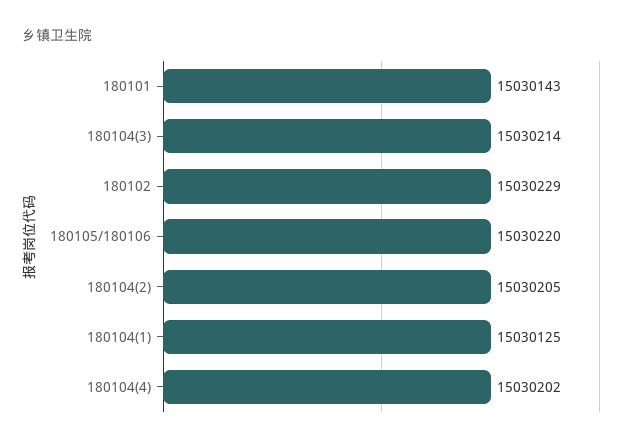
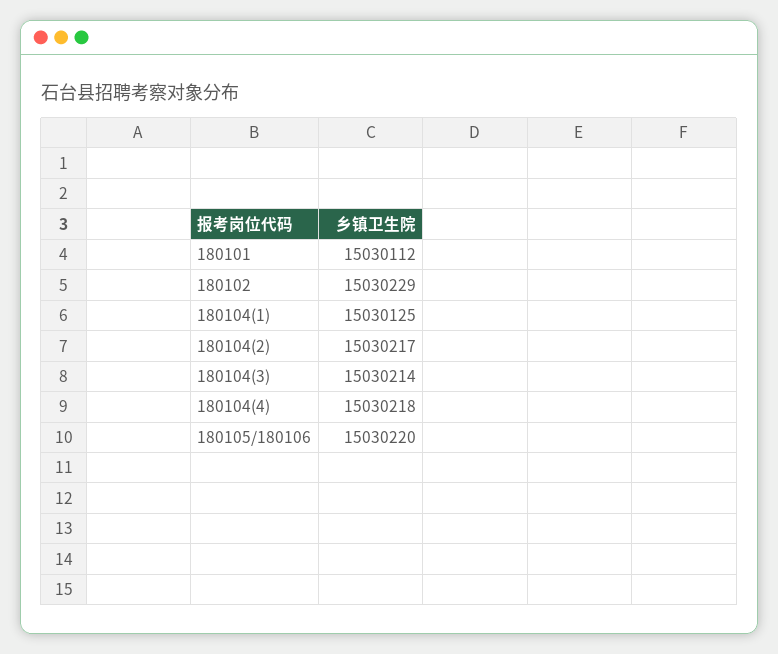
  {
-   "180101": 15030143,
+   "180101": 15030112,
    "180104(3)": 15030214,
    "180102": 15030229,
    "180105/180106": 15030220,
-   "180104(2)": 15030205,
+   "180104(2)": 15030217,
    "180104(1)": 15030125,
-   "180104(4)": 15030202
+   "180104(4)": 15030218
  }

